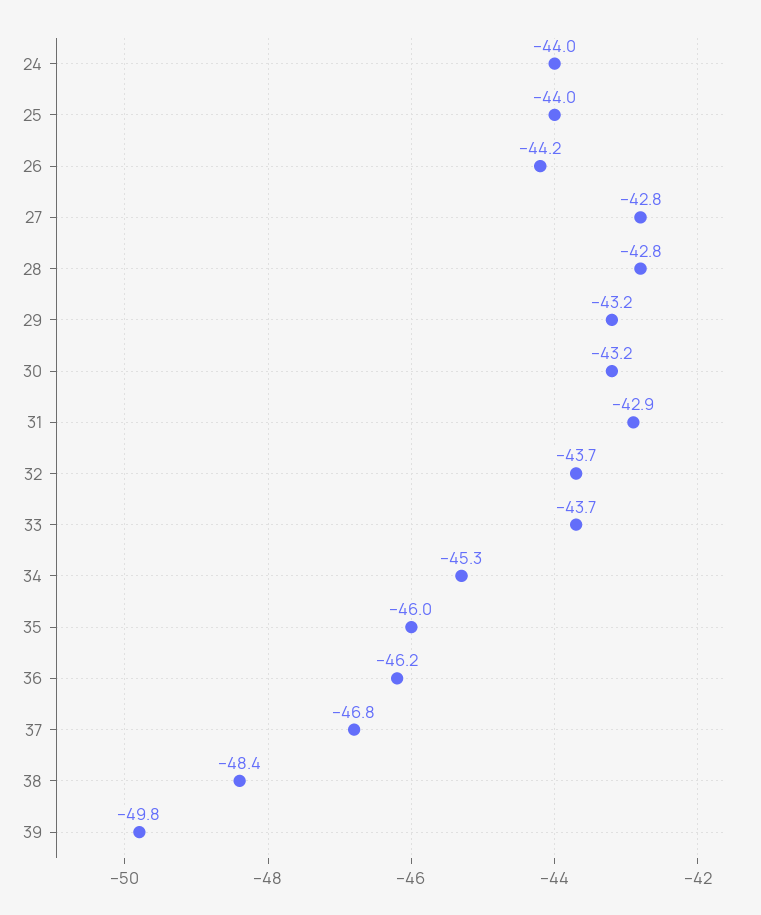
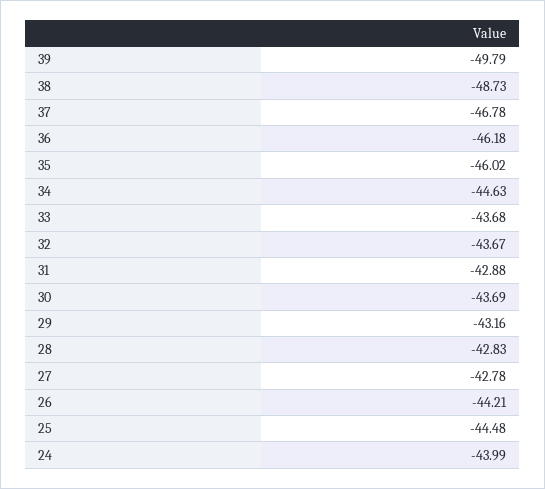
  {
    "24": -43.99,
-   "25": -44,
+   "25": -44.48,
    "26": -44.21,
    "27": -42.78,
    "28": -42.83,
    "29": -43.16,
-   "30": -43.2,
+   "30": -43.69,
    "31": -42.88,
    "32": -43.67,
    "33": -43.68,
-   "34": -45.3,
+   "34": -44.63,
    "35": -46.02,
    "36": -46.18,
    "37": -46.78,
-   "38": -48.4,
+   "38": -48.73,
    "39": -49.79
  }

